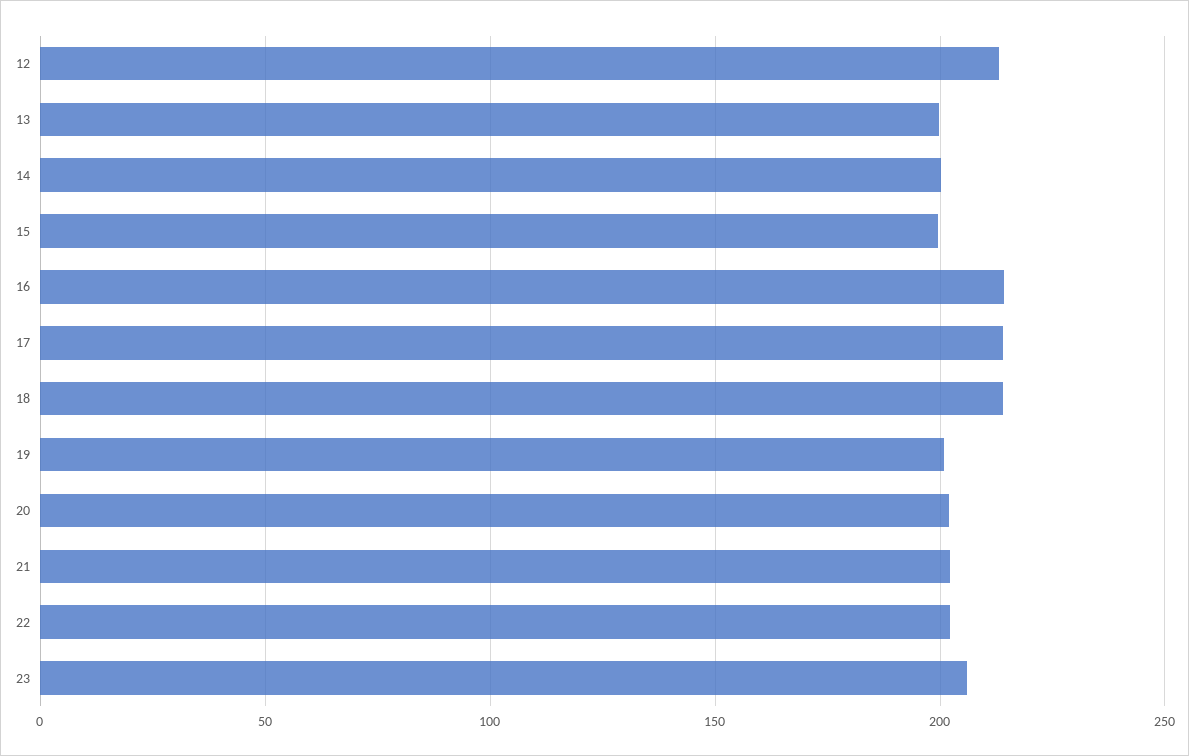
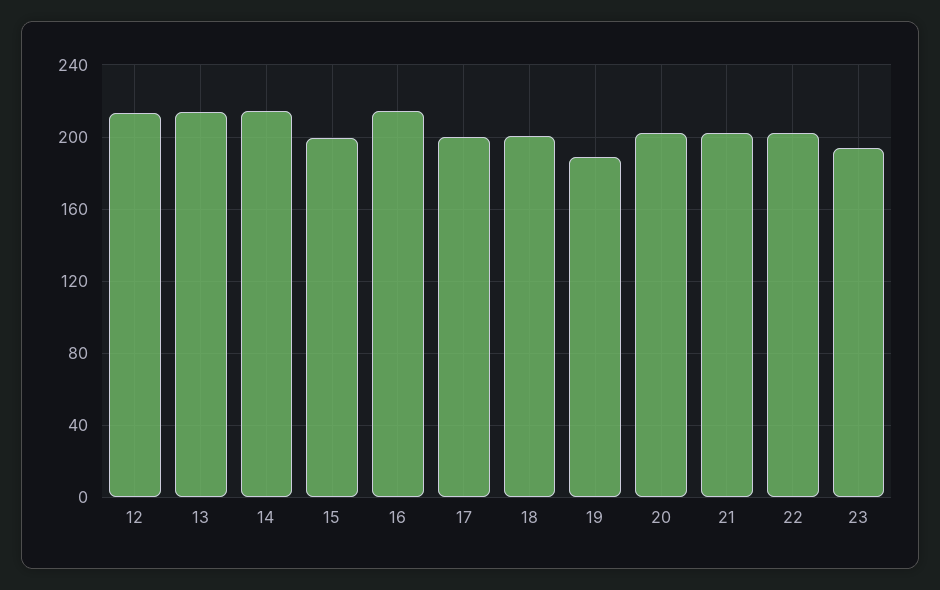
  {
    "12": 215,
-   "13": 200,
+   "13": 215,
-   "14": 200,
+   "14": 215,
    "15": 200,
    "16": 215,
-   "17": 215,
+   "17": 200,
-   "18": 215,
+   "18": 200,
-   "19": 200,
+   "19": 190,
    "20": 200,
    "21": 200,
    "22": 200,
-   "23": 205
+   "23": 195
  }

